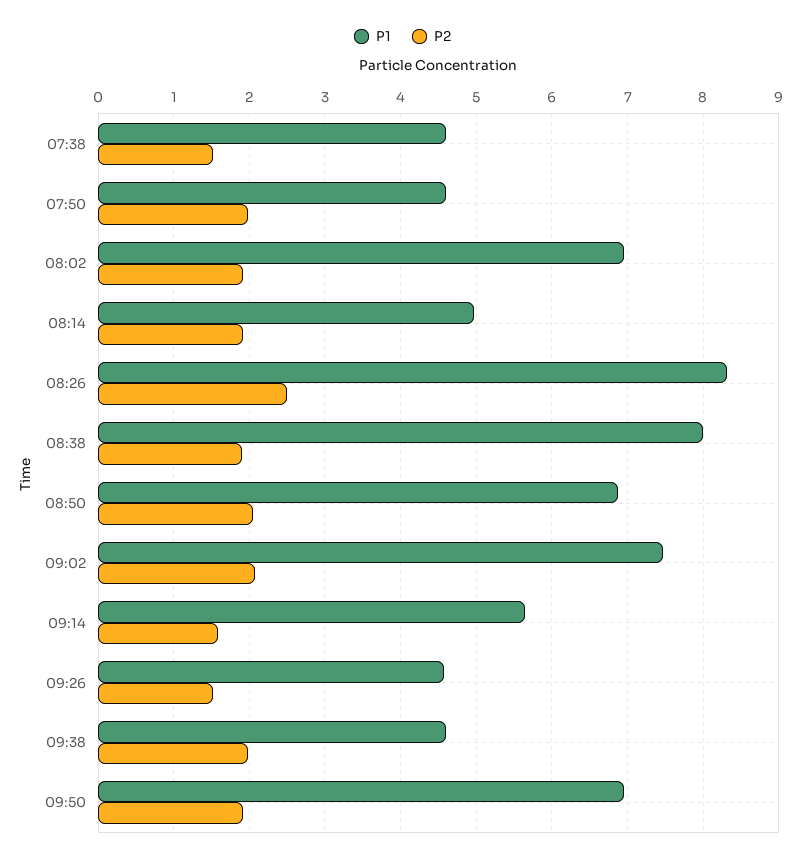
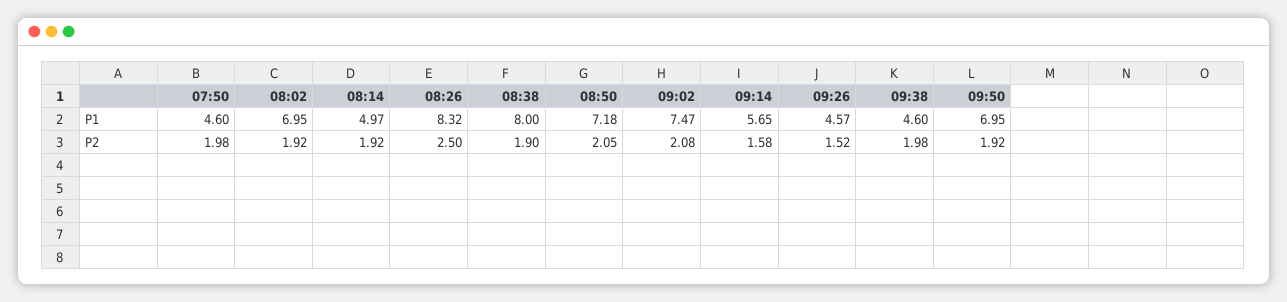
  {
    "P1": {
-     "07:38": 4.6,
      "07:50": 4.6,
      "08:02": 6.95,
      "08:14": 4.97,
      "08:26": 8.32,
      "08:38": 8,
-     "08:50": 6.9,
+     "08:50": 7.18,
      "09:02": 7.47,
      "09:14": 5.65,
      "09:26": 4.57,
      "09:38": 4.6,
      "09:50": 6.95
    },
    "P2": {
-     "07:38": 1.5,
      "07:50": 1.98,
      "08:02": 1.92,
      "08:14": 1.92,
      "08:26": 2.5,
      "08:38": 1.9,
      "08:50": 2.05,
      "09:02": 2.08,
      "09:14": 1.58,
      "09:26": 1.52,
      "09:38": 1.98,
      "09:50": 1.92
    }
  }

